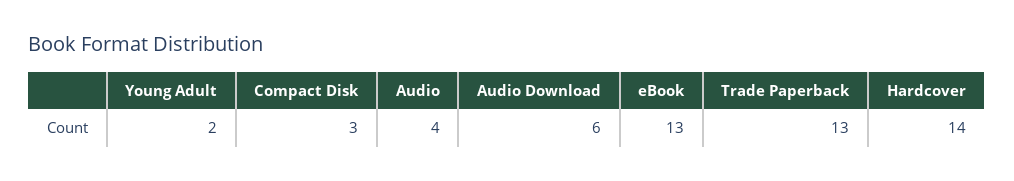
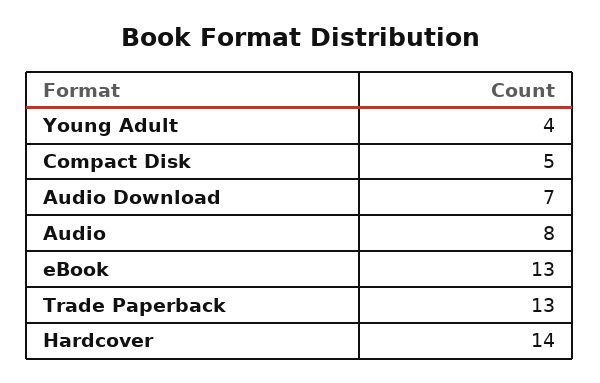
  {
-   "Young Adult": 2,
+   "Young Adult": 4,
-   "Compact Disk": 3,
+   "Compact Disk": 5,
-   "Audio": 4,
+   "Audio": 8,
-   "Audio Download": 6,
+   "Audio Download": 7,
    "eBook": 13,
    "Trade Paperback": 13,
    "Hardcover": 14
  }

